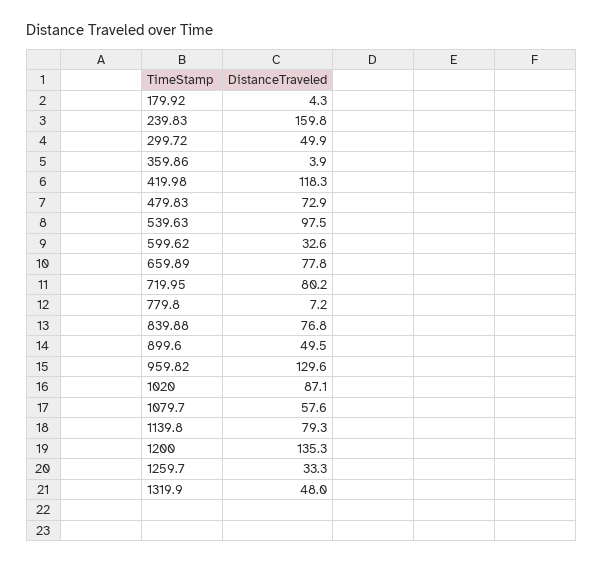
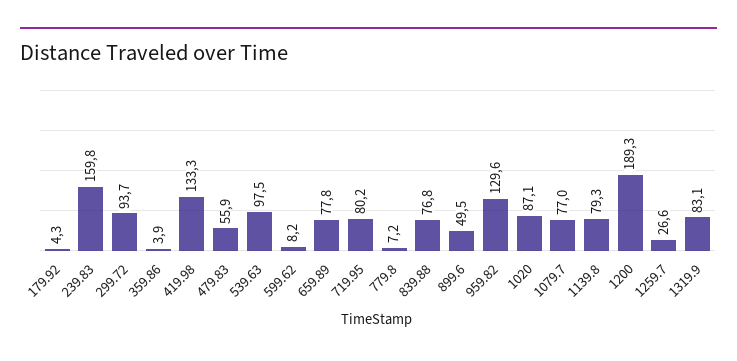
  {
    "179.92": 4.3,
    "239.83": 159.8,
-   "299.72": 49.9,
+   "299.72": 93.7,
    "359.86": 3.9,
-   "419.98": 118.3,
+   "419.98": 133.3,
-   "479.83": 72.9,
+   "479.83": 55.9,
    "539.63": 97.5,
-   "599.62": 32.6,
+   "599.62": 8.2,
    "659.89": 77.8,
    "719.95": 80.2,
    "779.8": 7.2,
    "839.88": 76.8,
    "899.6": 49.5,
    "959.82": 129.6,
    "1020": 87.1,
-   "1079.7": 57.6,
+   "1079.7": 77,
    "1139.8": 79.3,
-   "1200": 135.3,
+   "1200": 189.3,
-   "1259.7": 33.3,
+   "1259.7": 26.6,
-   "1319.9": 48
+   "1319.9": 83.1
  }

